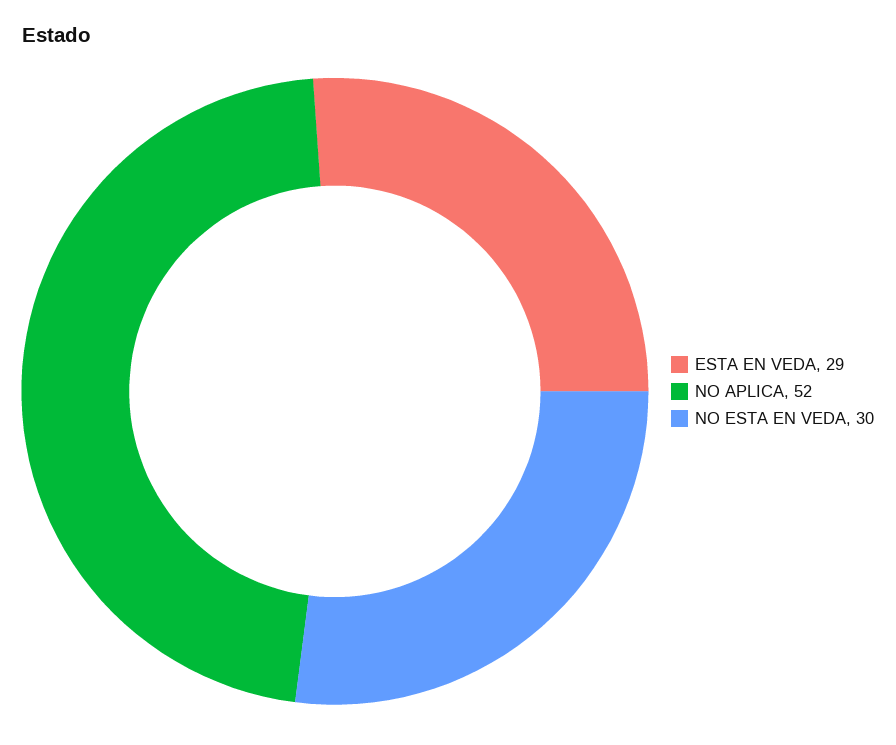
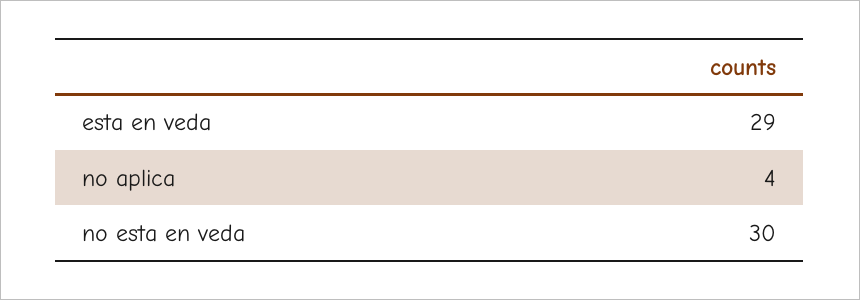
  {
    "ESTA EN VEDA": 29,
-   "NO APLICA": 52,
+   "NO APLICA": 4,
    "NO ESTA EN VEDA": 30
  }

